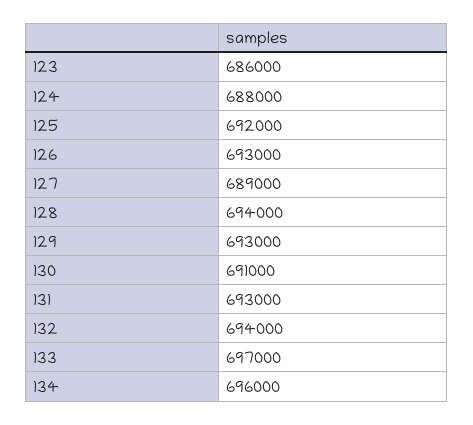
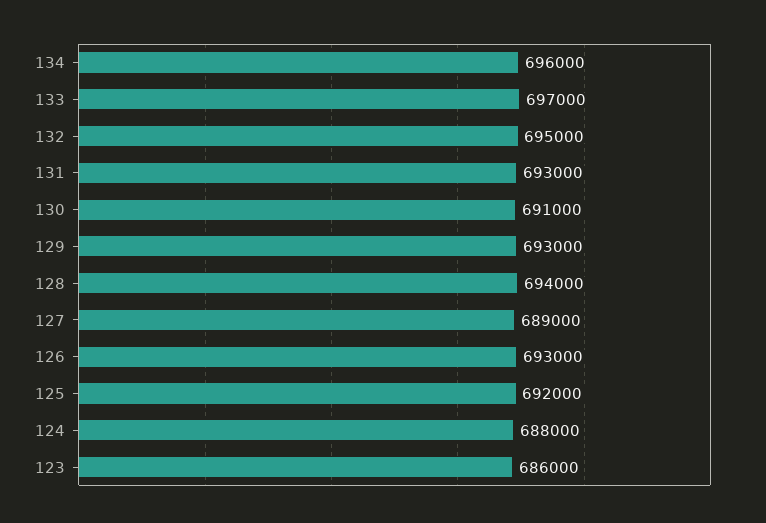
  {
    "123": 686000,
    "124": 688000,
    "125": 692000,
    "126": 693000,
    "127": 689000,
    "128": 694000,
    "129": 693000,
    "130": 691000,
    "131": 693000,
-   "132": 694000,
+   "132": 695000,
    "133": 697000,
    "134": 696000
  }

